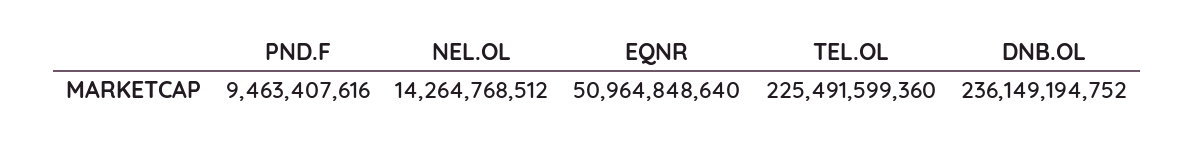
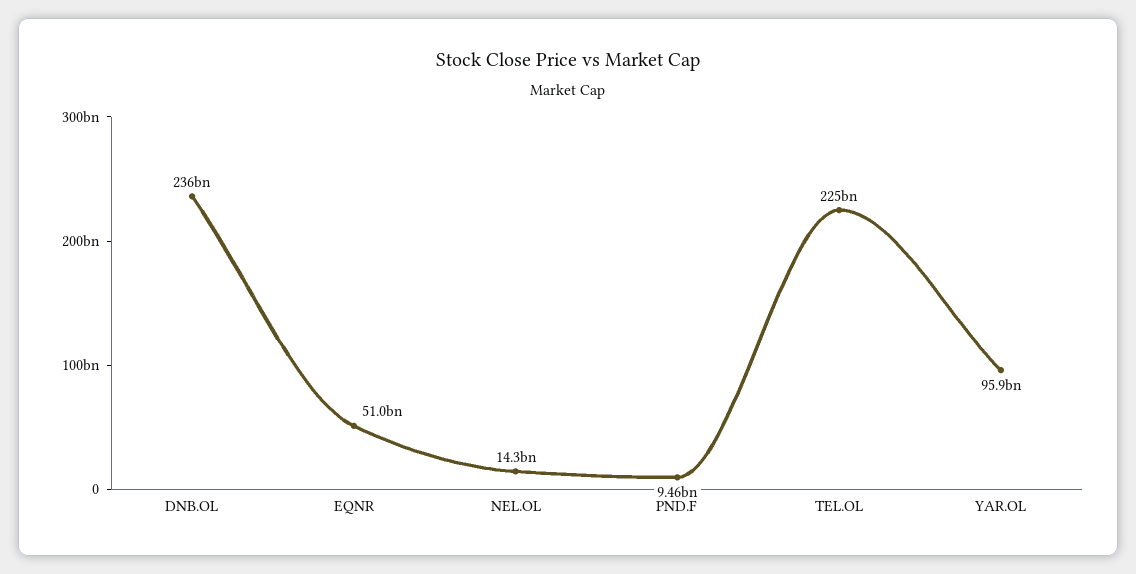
  {
    "PND.F": 9463407616,
    "NEL.OL": 14264768512,
    "EQNR": 50964848640,
    "TEL.OL": 225491599360,
-   "DNB.OL": 236149194752
+   "DNB.OL": 236149194752,
+   "YAR.OL": 95900000000
  }

